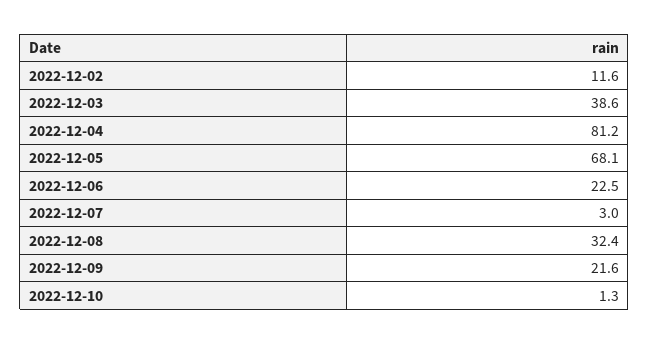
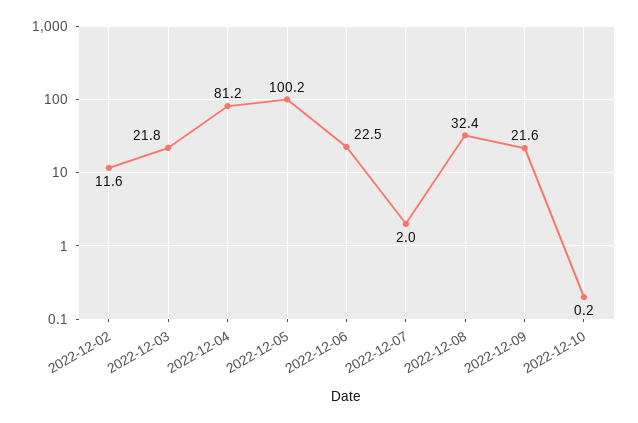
  {
    "2022-12-02": 11.6,
-   "2022-12-03": 38.6,
+   "2022-12-03": 21.8,
    "2022-12-04": 81.2,
-   "2022-12-05": 68.1,
+   "2022-12-05": 100.2,
    "2022-12-06": 22.5,
-   "2022-12-07": 3,
+   "2022-12-07": 2,
    "2022-12-08": 32.4,
    "2022-12-09": 21.6,
-   "2022-12-10": 1.3
+   "2022-12-10": 0.2
  }

